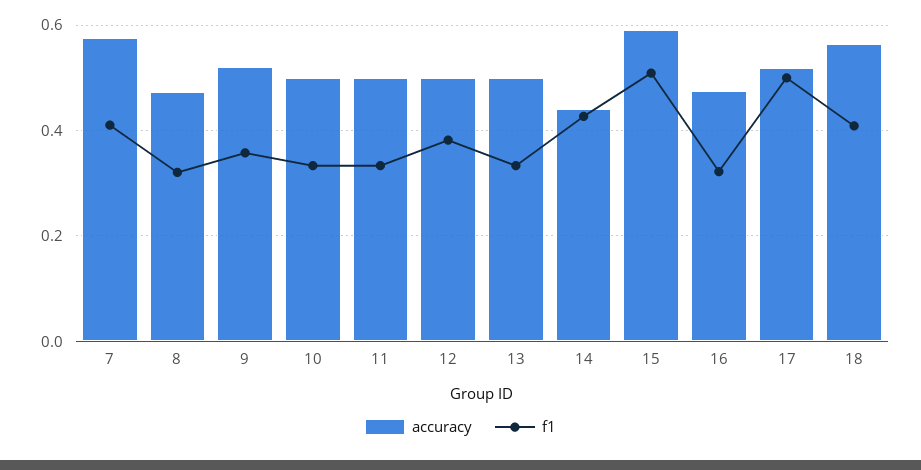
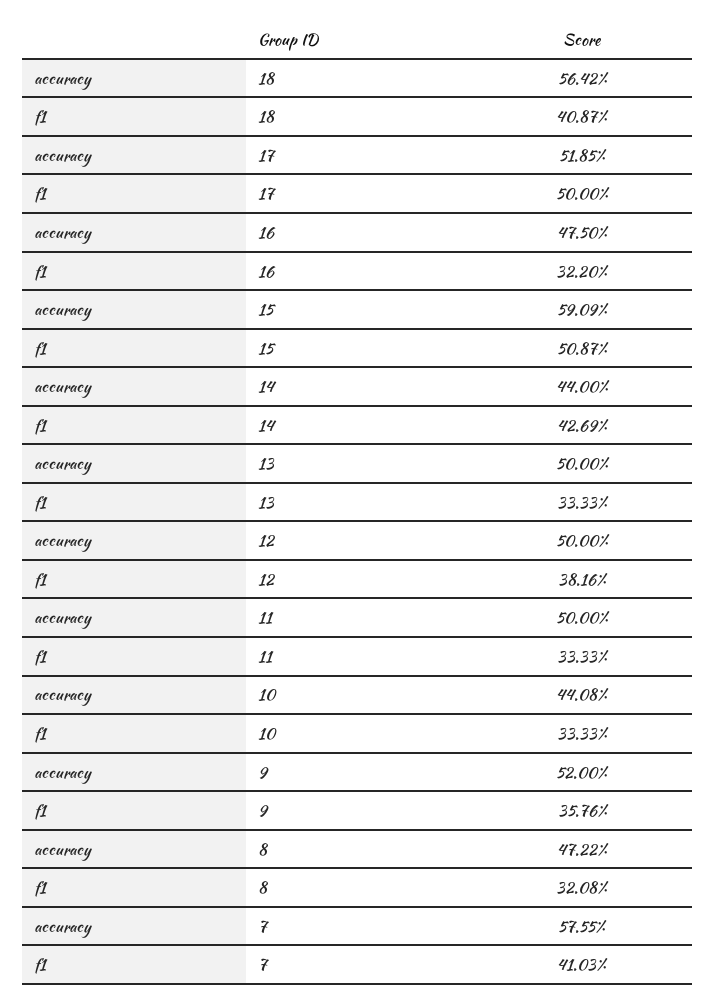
  {
    "accuracy": {
      "7": 0.5755,
      "8": 0.4722,
      "9": 0.52,
-     "10": 0.5,
+     "10": 0.4408,
      "11": 0.5,
      "12": 0.5,
      "13": 0.5,
      "14": 0.44,
      "15": 0.5909,
      "16": 0.475,
      "17": 0.5185,
      "18": 0.5642
    },
    "f1": {
      "7": 0.4103,
      "8": 0.3208,
      "9": 0.3576,
      "10": 0.3333,
      "11": 0.3333,
      "12": 0.3816,
      "13": 0.3333,
      "14": 0.4269,
      "15": 0.5087,
      "16": 0.322,
      "17": 0.5,
      "18": 0.4087
    }
  }

